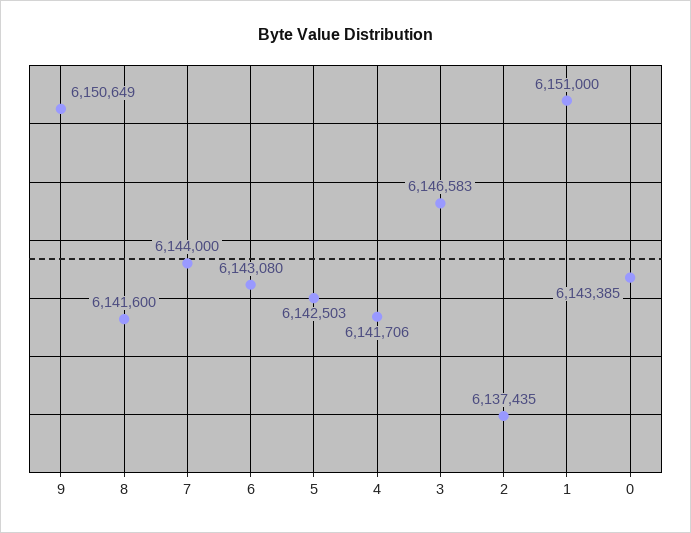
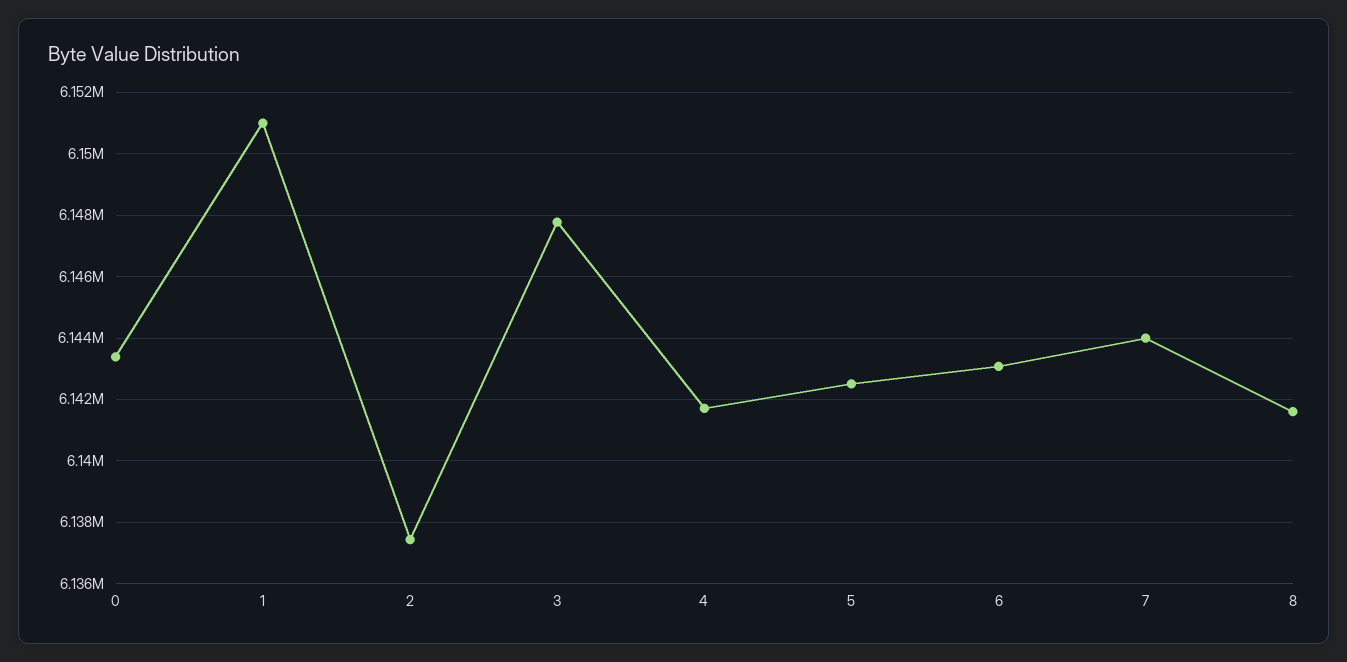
  {
-   "9": 6150649,
    "8": 6141600,
    "7": 6144000,
    "6": 6143080,
    "5": 6142503,
    "4": 6141706,
-   "3": 6146583,
+   "3": 6147800,
    "2": 6137435,
    "1": 6151000,
    "0": 6143385
  }

